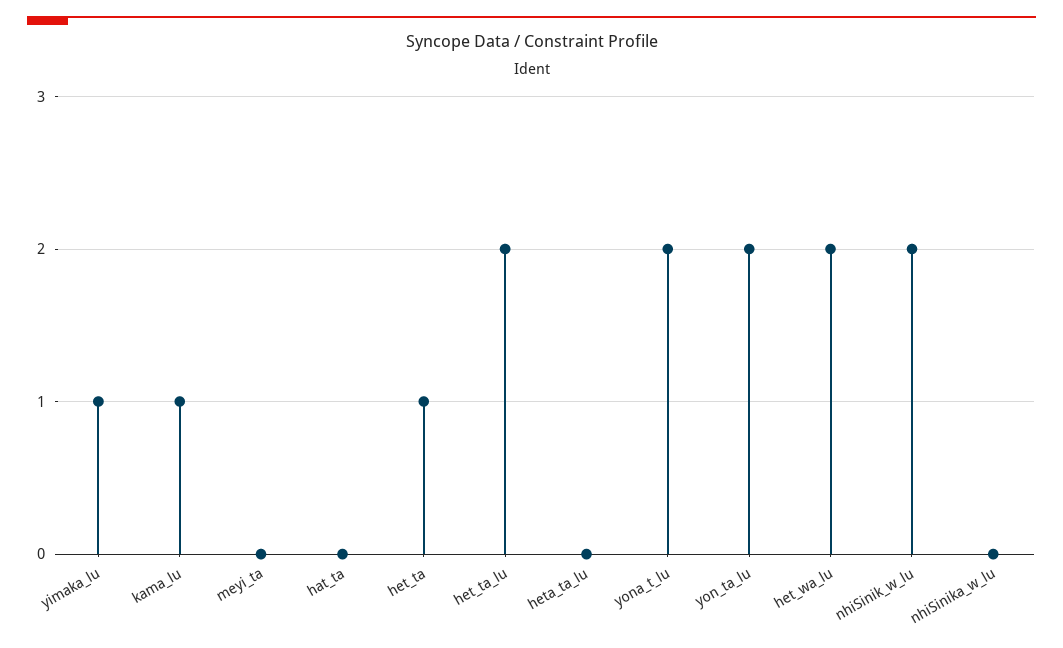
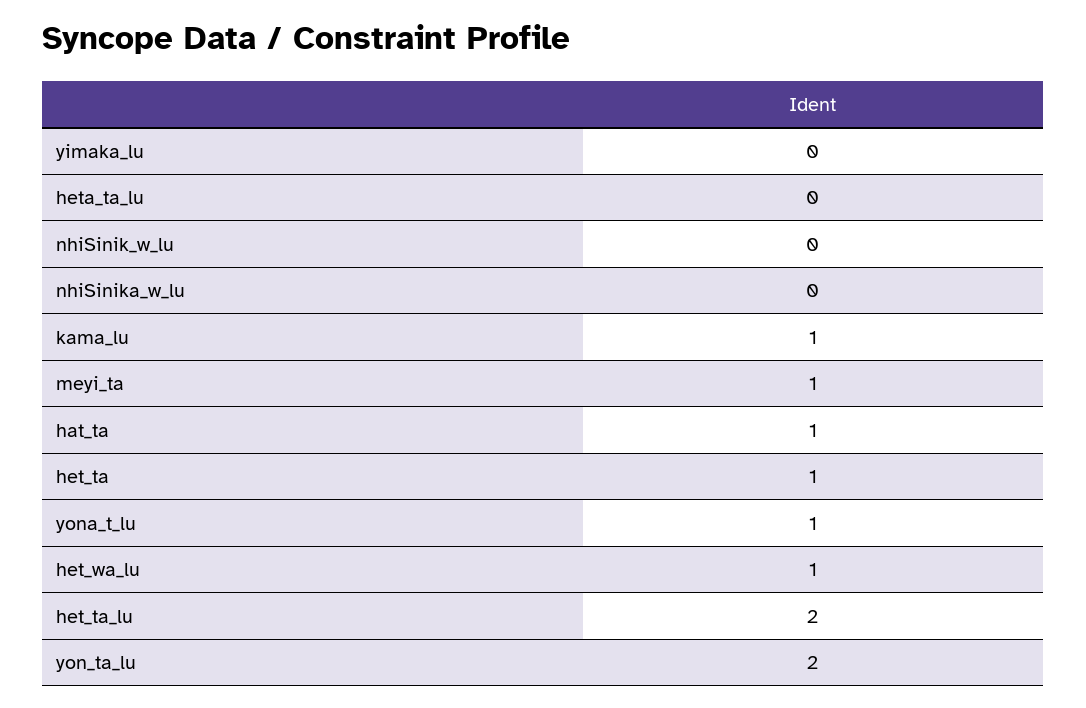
  {
-   "yimaka_lu": 1,
+   "yimaka_lu": 0,
    "kama_lu": 1,
-   "meyi_ta": 0,
+   "meyi_ta": 1,
-   "hat_ta": 0,
+   "hat_ta": 1,
    "het_ta": 1,
    "het_ta_lu": 2,
    "heta_ta_lu": 0,
-   "yona_t_lu": 2,
+   "yona_t_lu": 1,
    "yon_ta_lu": 2,
-   "het_wa_lu": 2,
+   "het_wa_lu": 1,
-   "nhiSinik_w_lu": 2,
+   "nhiSinik_w_lu": 0,
    "nhiSinika_w_lu": 0
  }

